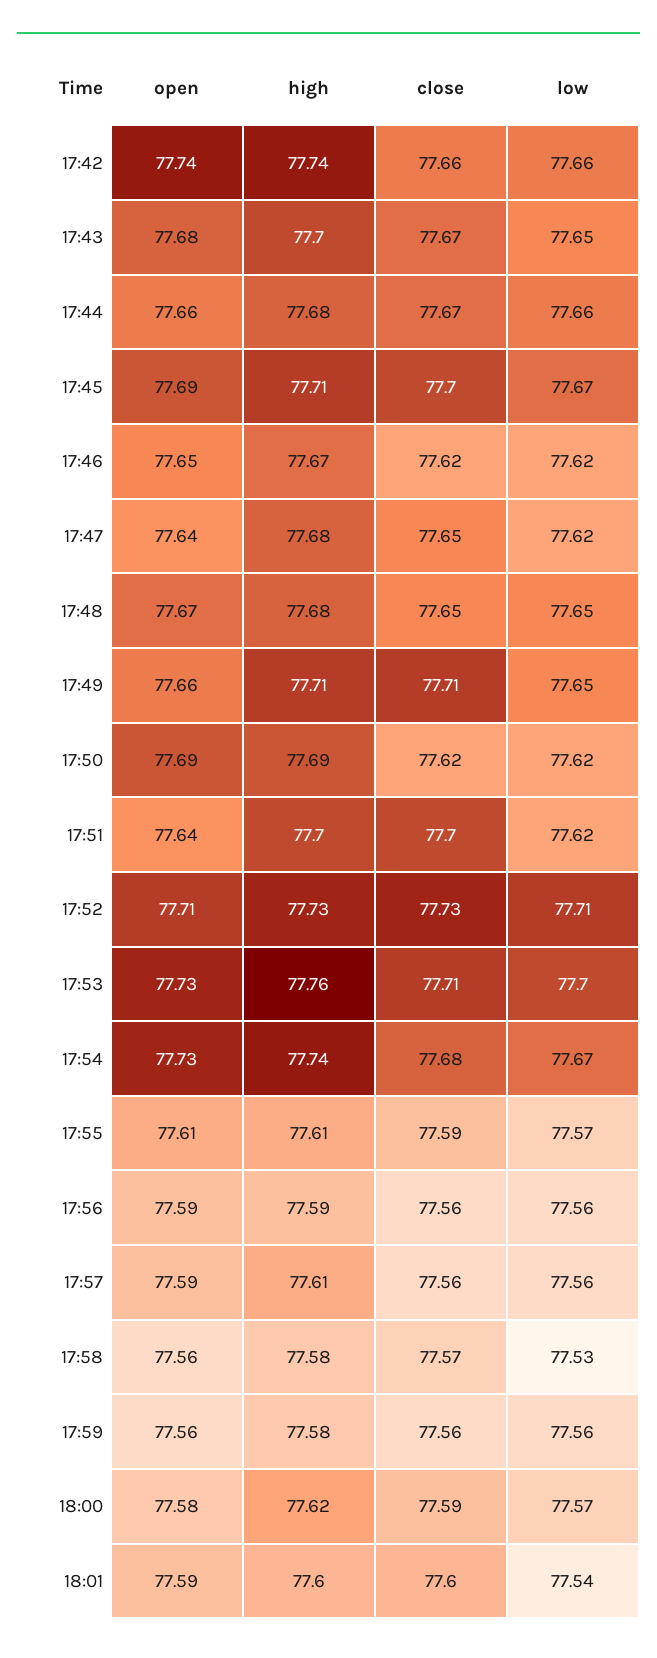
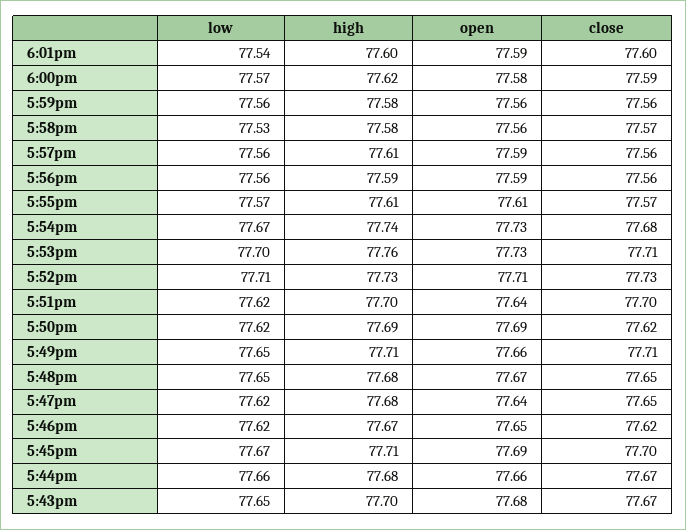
  {
    "open": {
-     "17:42": 77.74,
      "17:43": 77.68,
      "17:44": 77.66,
      "17:45": 77.69,
      "17:46": 77.65,
      "17:47": 77.64,
      "17:48": 77.67,
      "17:49": 77.66,
      "17:50": 77.69,
      "17:51": 77.64,
      "17:52": 77.71,
      "17:53": 77.73,
      "17:54": 77.73,
      "17:55": 77.61,
      "17:56": 77.59,
      "17:57": 77.59,
      "17:58": 77.56,
      "17:59": 77.56,
      "18:00": 77.58,
      "18:01": 77.59
    },
    "high": {
-     "17:42": 77.74,
      "17:43": 77.7,
      "17:44": 77.68,
      "17:45": 77.71,
      "17:46": 77.67,
      "17:47": 77.68,
      "17:48": 77.68,
      "17:49": 77.71,
      "17:50": 77.69,
      "17:51": 77.7,
      "17:52": 77.73,
      "17:53": 77.76,
      "17:54": 77.74,
      "17:55": 77.61,
      "17:56": 77.59,
      "17:57": 77.61,
      "17:58": 77.58,
      "17:59": 77.58,
      "18:00": 77.62,
      "18:01": 77.6
    },
    "close": {
-     "17:42": 77.66,
      "17:43": 77.67,
      "17:44": 77.67,
      "17:45": 77.7,
      "17:46": 77.62,
      "17:47": 77.65,
      "17:48": 77.65,
      "17:49": 77.71,
      "17:50": 77.62,
      "17:51": 77.7,
      "17:52": 77.73,
      "17:53": 77.71,
      "17:54": 77.68,
-     "17:55": 77.59,
+     "17:55": 77.57,
      "17:56": 77.56,
      "17:57": 77.56,
      "17:58": 77.57,
      "17:59": 77.56,
      "18:00": 77.59,
      "18:01": 77.6
    },
    "low": {
-     "17:42": 77.66,
      "17:43": 77.65,
      "17:44": 77.66,
      "17:45": 77.67,
      "17:46": 77.62,
      "17:47": 77.62,
      "17:48": 77.65,
      "17:49": 77.65,
      "17:50": 77.62,
      "17:51": 77.62,
      "17:52": 77.71,
      "17:53": 77.7,
      "17:54": 77.67,
      "17:55": 77.57,
      "17:56": 77.56,
      "17:57": 77.56,
      "17:58": 77.53,
      "17:59": 77.56,
      "18:00": 77.57,
      "18:01": 77.54
    }
  }

